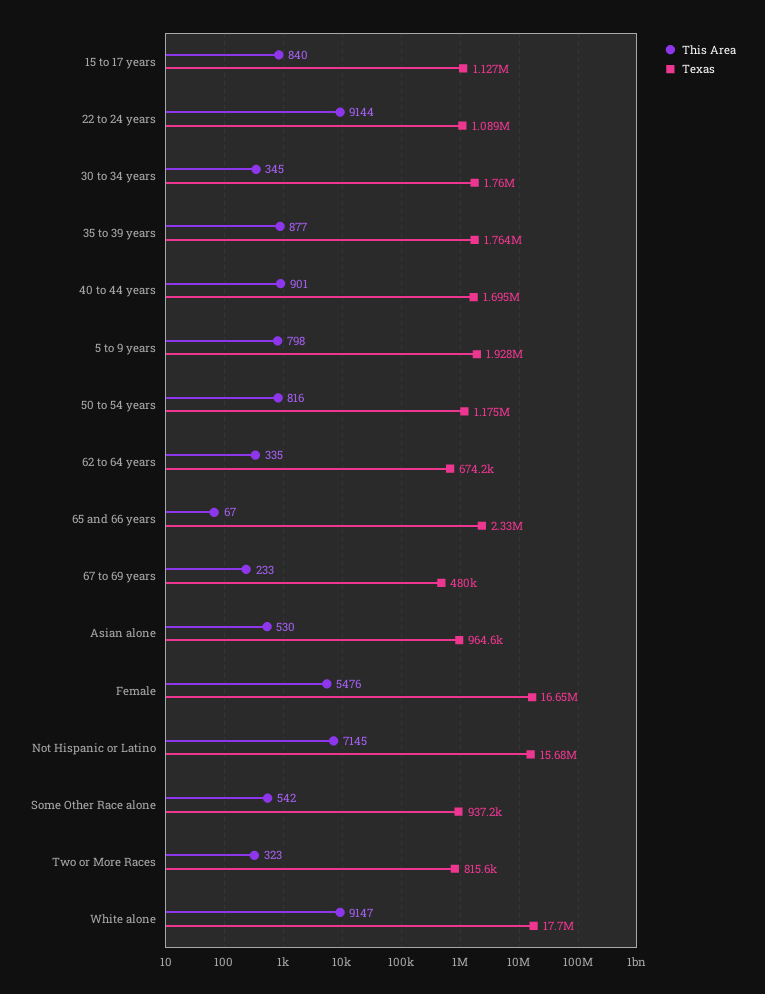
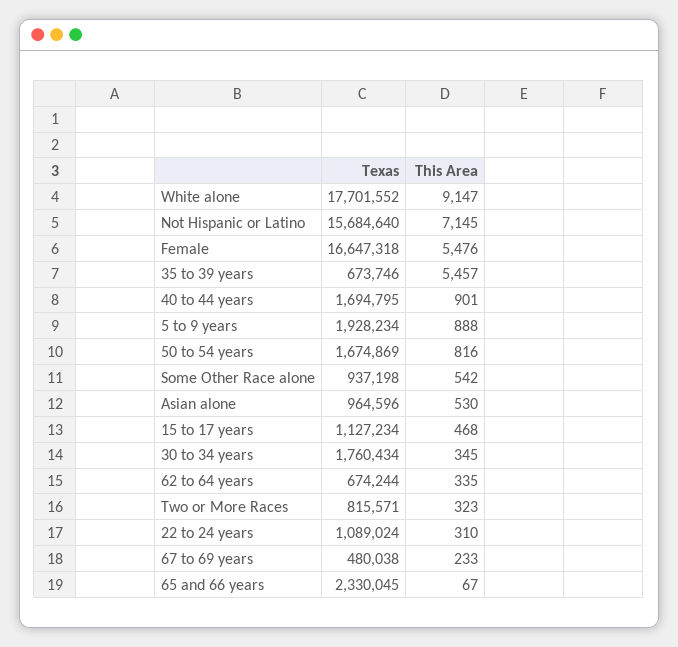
  {
    "This Area": {
-     "15 to 17 years": 840,
+     "15 to 17 years": 468,
-     "22 to 24 years": 9144,
+     "22 to 24 years": 310,
      "30 to 34 years": 345,
-     "35 to 39 years": 877,
+     "35 to 39 years": 5457,
      "40 to 44 years": 901,
-     "5 to 9 years": 798,
+     "5 to 9 years": 888,
      "50 to 54 years": 816,
      "62 to 64 years": 335,
      "65 and 66 years": 67,
      "67 to 69 years": 233,
      "Asian alone": 530,
      "Female": 5476,
      "Not Hispanic or Latino": 7145,
      "Some Other Race alone": 542,
      "Two or More Races": 323,
      "White alone": 9147
    },
    "Texas": {
      "15 to 17 years": 1127234,
      "22 to 24 years": 1089024,
      "30 to 34 years": 1760434,
-     "35 to 39 years": 1764000,
+     "35 to 39 years": 673746,
      "40 to 44 years": 1694795,
      "5 to 9 years": 1928234,
-     "50 to 54 years": 1175000,
+     "50 to 54 years": 1674869,
      "62 to 64 years": 674244,
      "65 and 66 years": 2330045,
      "67 to 69 years": 480038,
      "Asian alone": 964596,
      "Female": 16647318,
      "Not Hispanic or Latino": 15684640,
      "Some Other Race alone": 937198,
      "Two or More Races": 815571,
      "White alone": 17701552
    }
  }

